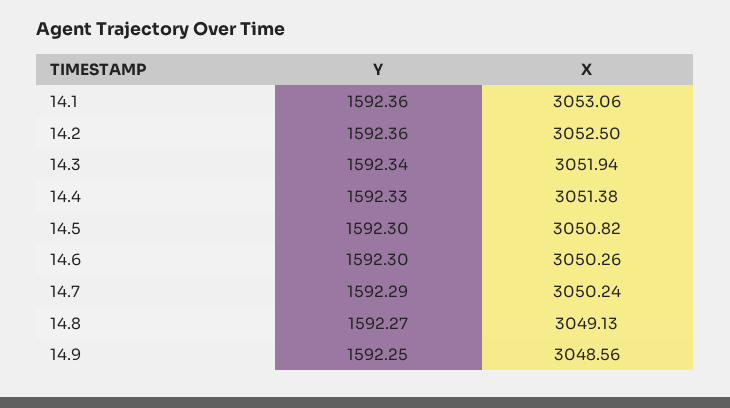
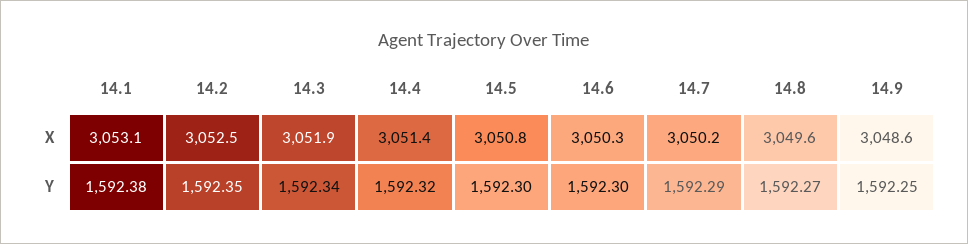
  {
    "Y": {
-     "14.1": 1592.36,
+     "14.1": 1592.38,
-     "14.2": 1592.36,
+     "14.2": 1592.35,
      "14.3": 1592.34,
-     "14.4": 1592.33,
+     "14.4": 1592.32,
      "14.5": 1592.3,
      "14.6": 1592.3,
      "14.7": 1592.29,
      "14.8": 1592.27,
      "14.9": 1592.25
    },
    "X": {
      "14.1": 3053.06,
      "14.2": 3052.5,
      "14.3": 3051.94,
      "14.4": 3051.38,
      "14.5": 3050.82,
      "14.6": 3050.26,
      "14.7": 3050.24,
-     "14.8": 3049.13,
+     "14.8": 3049.6,
      "14.9": 3048.56
    }
  }

